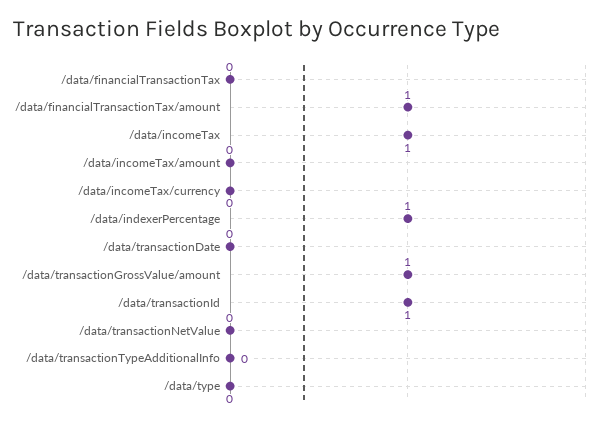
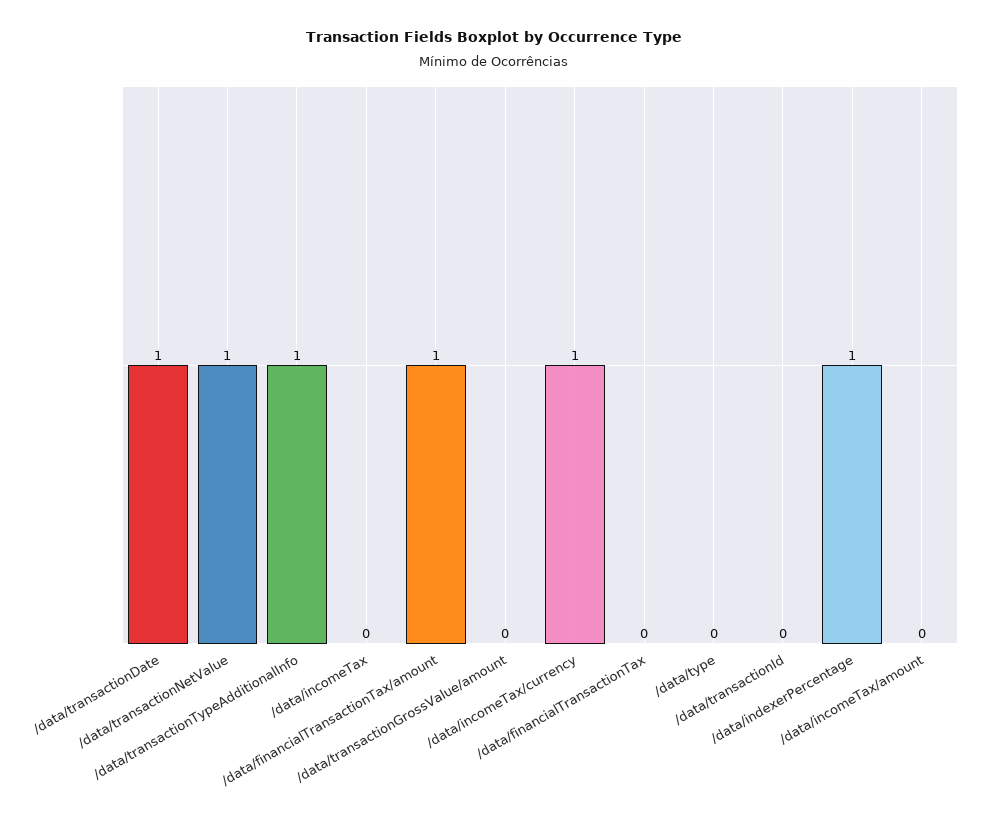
  {
    "/data/financialTransactionTax": 0,
    "/data/financialTransactionTax/amount": 1,
-   "/data/incomeTax": 1,
+   "/data/incomeTax": 0,
    "/data/incomeTax/amount": 0,
-   "/data/incomeTax/currency": 0,
+   "/data/incomeTax/currency": 1,
    "/data/indexerPercentage": 1,
-   "/data/transactionDate": 0,
+   "/data/transactionDate": 1,
-   "/data/transactionGrossValue/amount": 1,
+   "/data/transactionGrossValue/amount": 0,
-   "/data/transactionId": 1,
+   "/data/transactionId": 0,
-   "/data/transactionNetValue": 0,
+   "/data/transactionNetValue": 1,
-   "/data/transactionTypeAdditionalInfo": 0,
+   "/data/transactionTypeAdditionalInfo": 1,
    "/data/type": 0
  }

